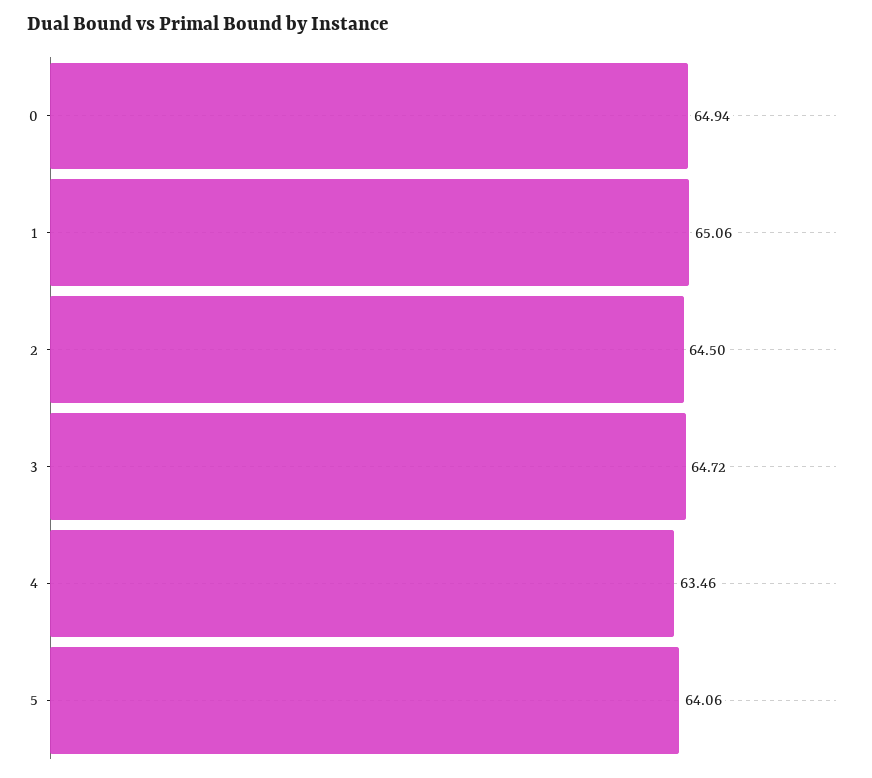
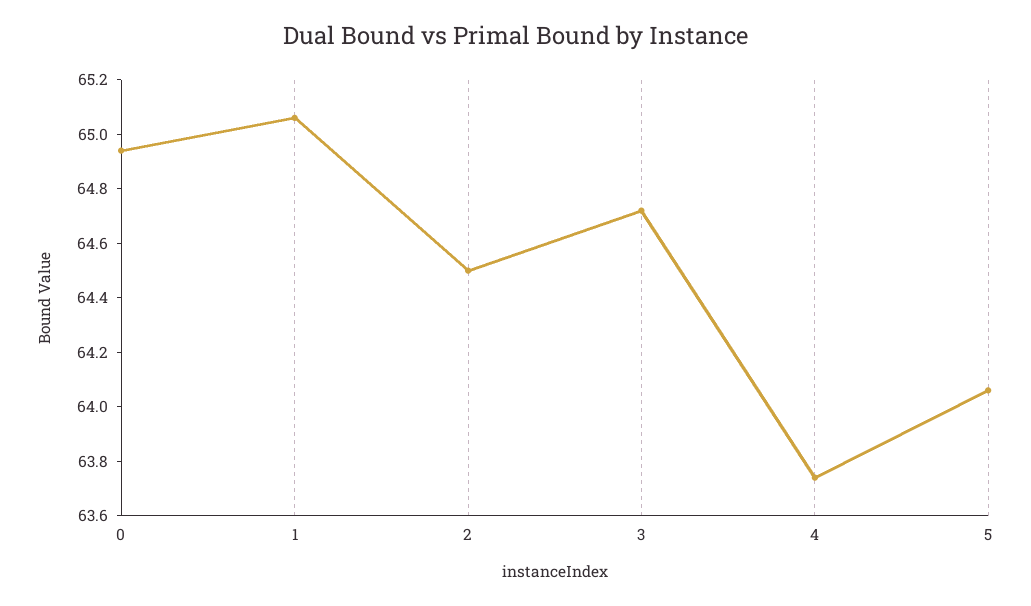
  {
    "0": 64.94,
    "1": 65.06,
    "2": 64.5,
    "3": 64.72,
-   "4": 63.46,
+   "4": 63.75,
    "5": 64.06
  }

